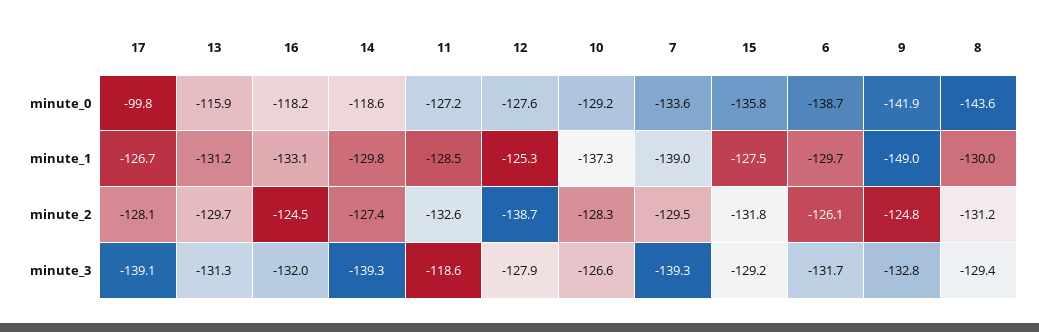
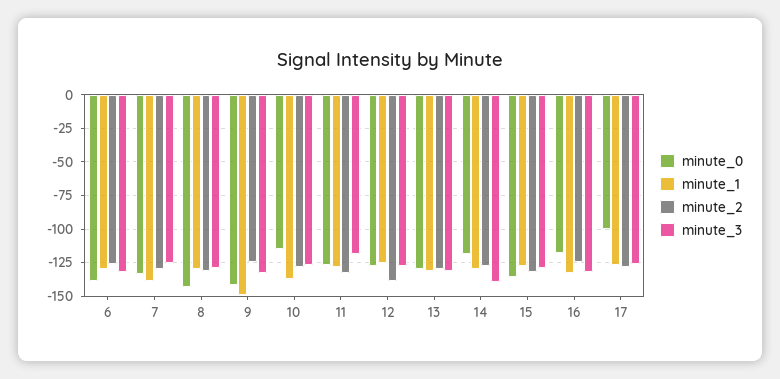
  {
    "minute_0": {
      "17": -99.8,
-     "13": -115.9,
+     "13": -130,
      "16": -118.2,
      "14": -118.6,
      "11": -127.2,
      "12": -127.6,
-     "10": -129.2,
+     "10": -115,
      "7": -133.6,
      "15": -135.8,
      "6": -138.7,
      "9": -141.9,
      "8": -143.6
    },
    "minute_1": {
      "17": -126.7,
      "13": -131.2,
      "16": -133.1,
      "14": -129.8,
      "11": -128.5,
      "12": -125.3,
      "10": -137.3,
      "7": -139,
      "15": -127.5,
      "6": -129.7,
      "9": -149,
      "8": -130
    },
    "minute_2": {
      "17": -128.1,
      "13": -129.7,
      "16": -124.5,
      "14": -127.4,
      "11": -132.6,
      "12": -138.7,
      "10": -128.3,
      "7": -129.5,
      "15": -131.8,
      "6": -126.1,
      "9": -124.8,
      "8": -131.2
    },
    "minute_3": {
-     "17": -139.1,
+     "17": -125,
      "13": -131.3,
      "16": -132,
      "14": -139.3,
      "11": -118.6,
      "12": -127.9,
      "10": -126.6,
-     "7": -139.3,
+     "7": -125,
      "15": -129.2,
      "6": -131.7,
      "9": -132.8,
      "8": -129.4
    }
  }

